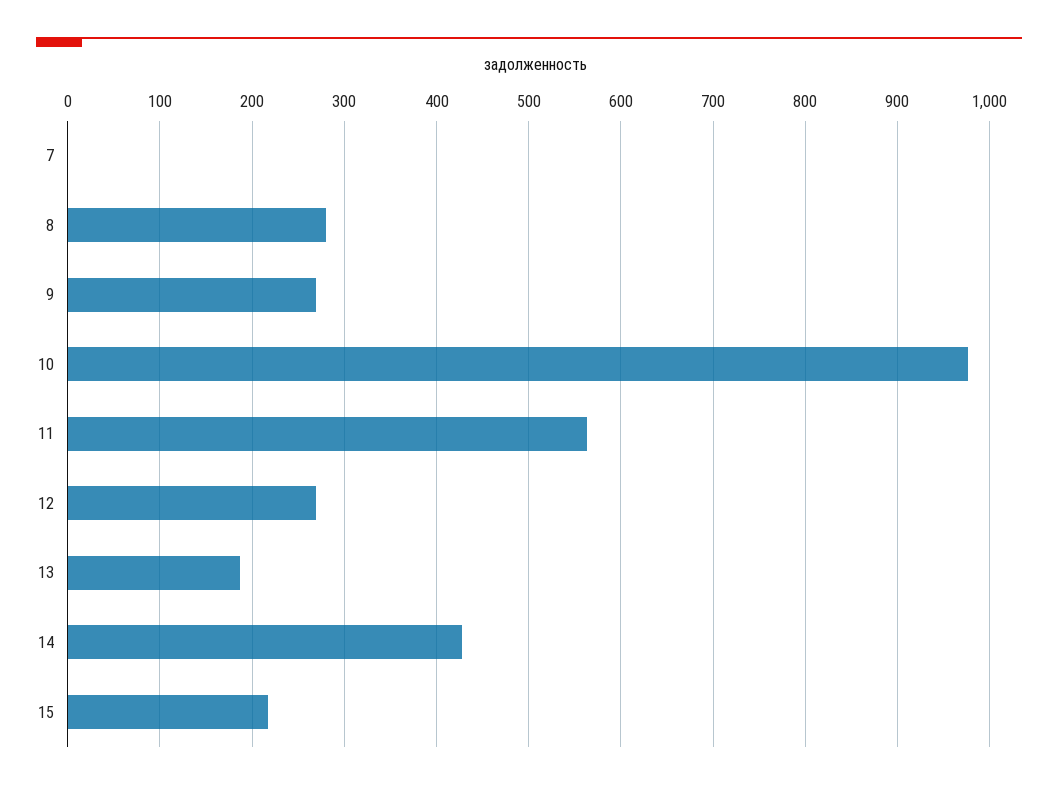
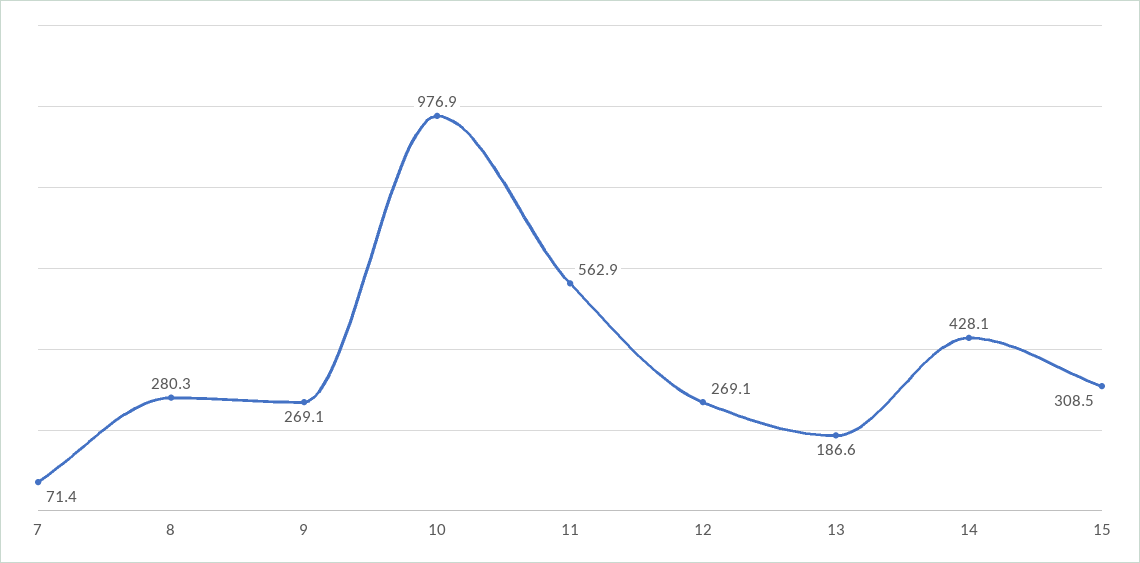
  {
-   "7": 0,
+   "7": 71.4,
    "8": 280.3,
    "9": 269.1,
    "10": 976.9,
    "11": 562.9,
    "12": 269.1,
    "13": 186.6,
    "14": 428.1,
-   "15": 220
+   "15": 308.5
  }

